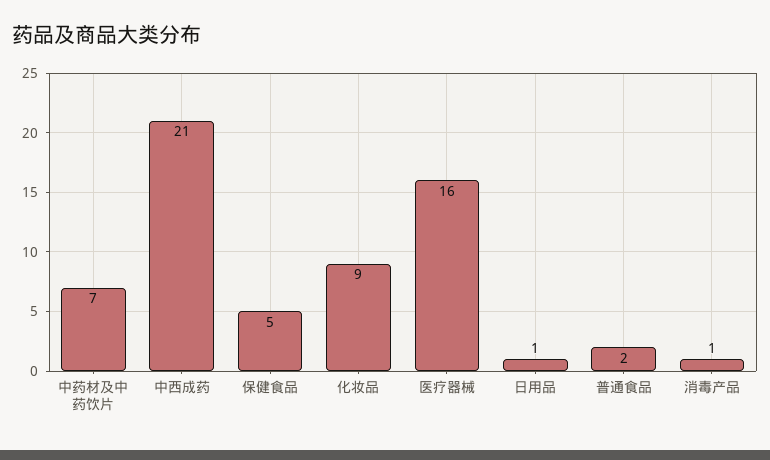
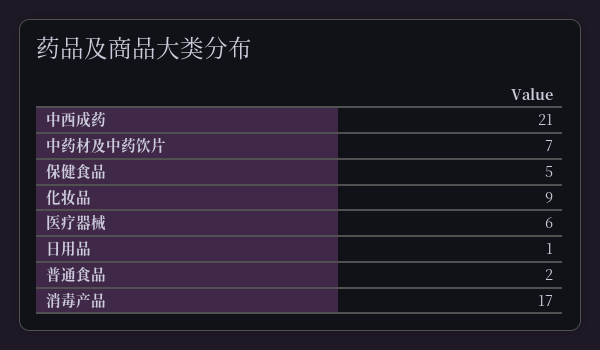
  {
    "中药材及中药饮片": 7,
    "中西成药": 21,
    "保健食品": 5,
    "化妆品": 9,
-   "医疗器械": 16,
+   "医疗器械": 6,
    "日用品": 1,
    "普通食品": 2,
-   "消毒产品": 1
+   "消毒产品": 17
  }

